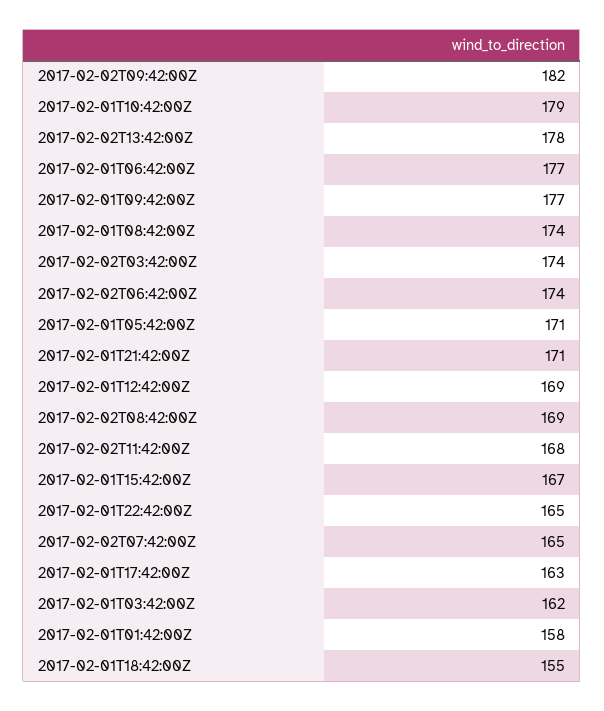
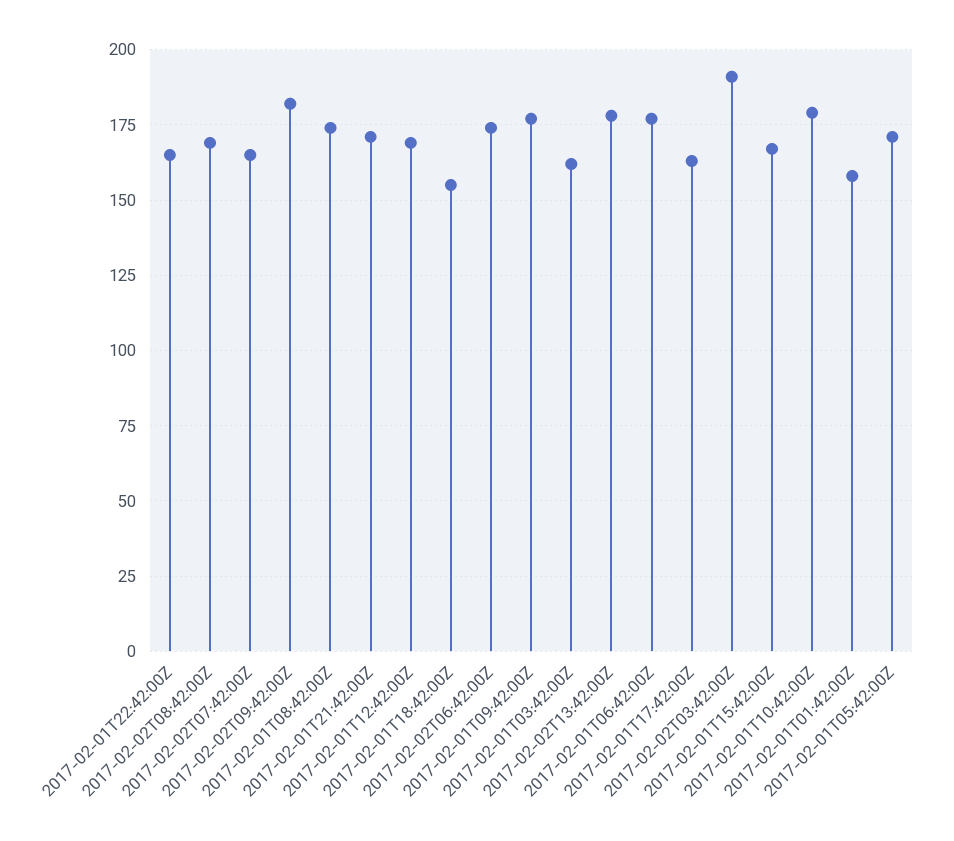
  {
    "2017-02-02T09:42:00Z": 182,
    "2017-02-01T10:42:00Z": 179,
    "2017-02-02T13:42:00Z": 178,
    "2017-02-01T06:42:00Z": 177,
    "2017-02-01T09:42:00Z": 177,
    "2017-02-01T08:42:00Z": 174,
-   "2017-02-02T03:42:00Z": 174,
+   "2017-02-02T03:42:00Z": 190,
    "2017-02-02T06:42:00Z": 174,
    "2017-02-01T05:42:00Z": 171,
    "2017-02-01T21:42:00Z": 171,
    "2017-02-01T12:42:00Z": 169,
    "2017-02-02T08:42:00Z": 169,
-   "2017-02-02T11:42:00Z": 168,
    "2017-02-01T15:42:00Z": 167,
    "2017-02-01T22:42:00Z": 165,
    "2017-02-02T07:42:00Z": 165,
    "2017-02-01T17:42:00Z": 163,
    "2017-02-01T03:42:00Z": 162,
    "2017-02-01T01:42:00Z": 158,
    "2017-02-01T18:42:00Z": 155
  }

